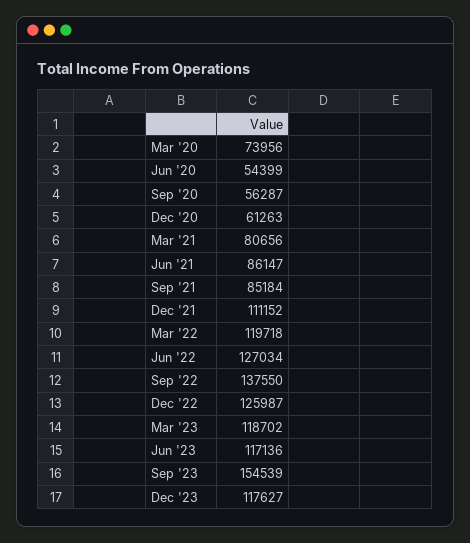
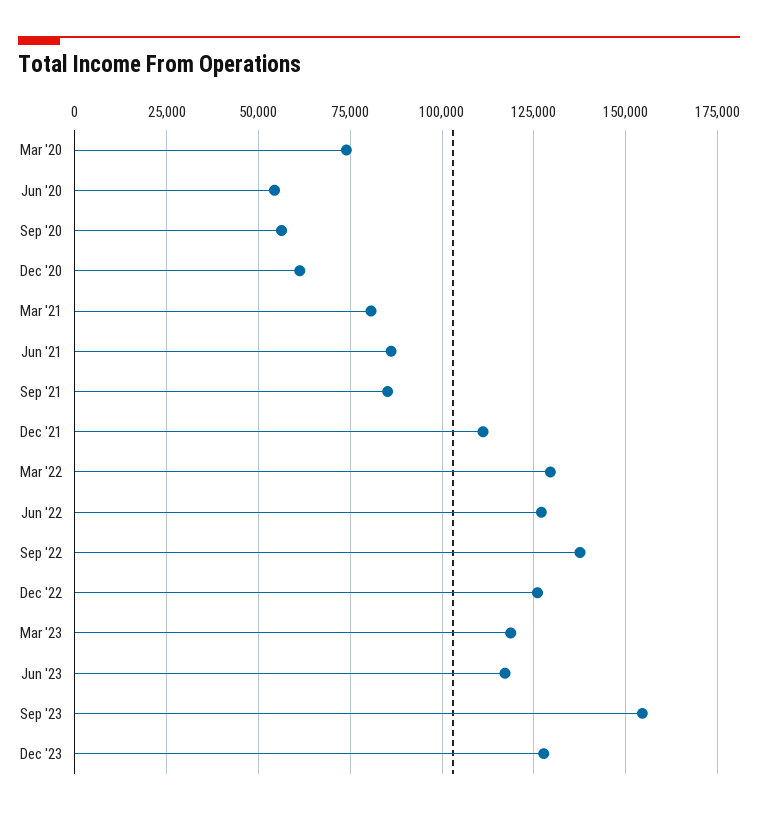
  {
    "Mar '20": 73956,
    "Jun '20": 54399,
    "Sep '20": 56287,
    "Dec '20": 61263,
    "Mar '21": 80656,
    "Jun '21": 86147,
    "Sep '21": 85184,
    "Dec '21": 111152,
-   "Mar '22": 119718,
+   "Mar '22": 130000,
    "Jun '22": 127034,
    "Sep '22": 137550,
    "Dec '22": 125987,
    "Mar '23": 118702,
    "Jun '23": 117136,
    "Sep '23": 154539,
-   "Dec '23": 117627
+   "Dec '23": 127500
  }

